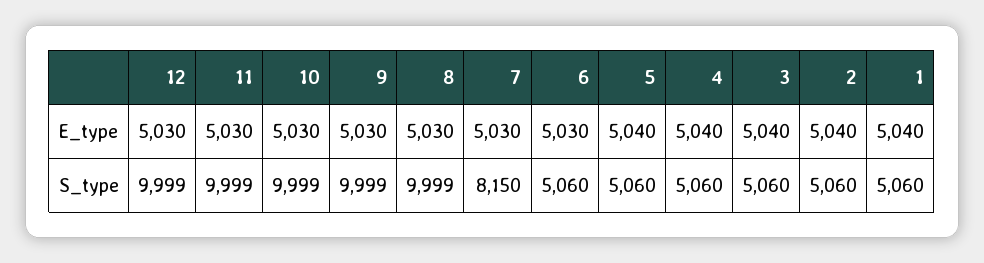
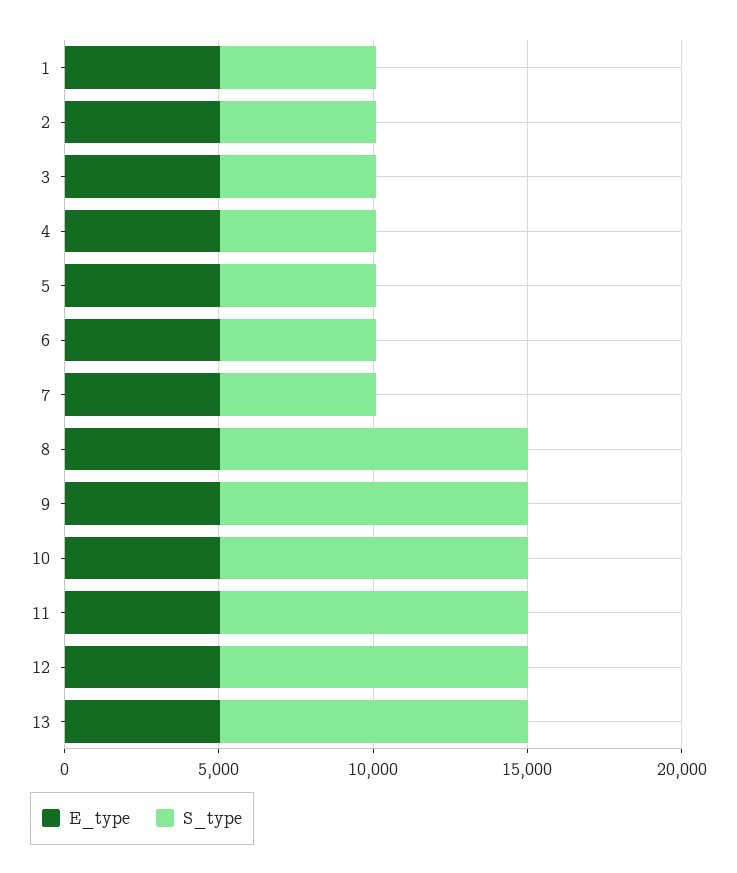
  {
    "E_type": {
      "12": 5030,
      "11": 5030,
      "10": 5030,
      "9": 5030,
      "8": 5030,
      "7": 5030,
      "6": 5030,
      "5": 5040,
      "4": 5040,
      "3": 5040,
      "2": 5040,
-     "1": 5040
+     "1": 5040,
+     "13": 5000
    },
    "S_type": {
      "12": 9999,
      "11": 9999,
      "10": 9999,
      "9": 9999,
      "8": 9999,
-     "7": 8150,
+     "7": 5000,
      "6": 5060,
      "5": 5060,
      "4": 5060,
      "3": 5060,
      "2": 5060,
-     "1": 5060
+     "1": 5060,
+     "13": 10000
    }
  }

